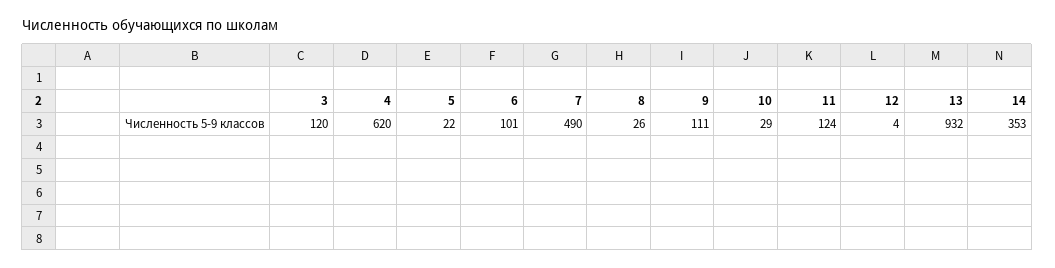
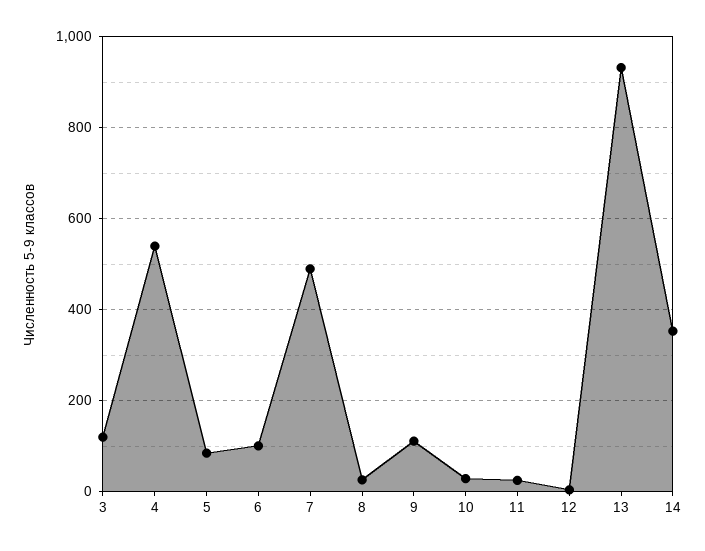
  {
    "3": 120,
-   "4": 620,
+   "4": 540,
-   "5": 22,
+   "5": 80,
    "6": 101,
    "7": 490,
    "8": 26,
    "9": 111,
    "10": 29,
-   "11": 124,
+   "11": 20,
    "12": 4,
    "13": 932,
    "14": 353
  }

